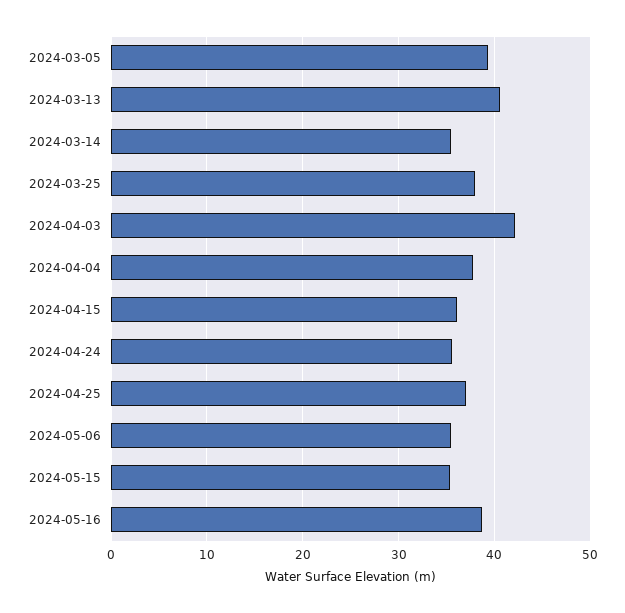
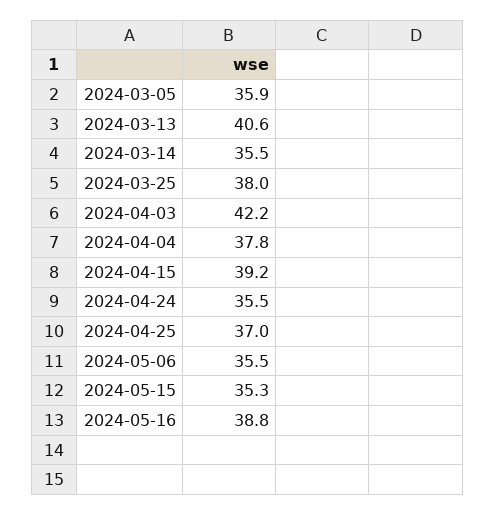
  {
-   "2024-03-05": 39,
+   "2024-03-05": 35.9,
    "2024-03-13": 40.6,
    "2024-03-14": 35.5,
    "2024-03-25": 38,
    "2024-04-03": 42.2,
    "2024-04-04": 37.8,
-   "2024-04-15": 36,
+   "2024-04-15": 39.2,
    "2024-04-24": 35.5,
    "2024-04-25": 37,
    "2024-05-06": 35.5,
    "2024-05-15": 35.3,
    "2024-05-16": 38.8
  }

